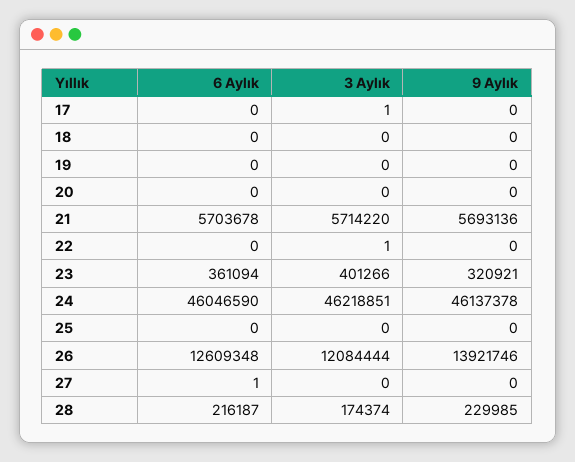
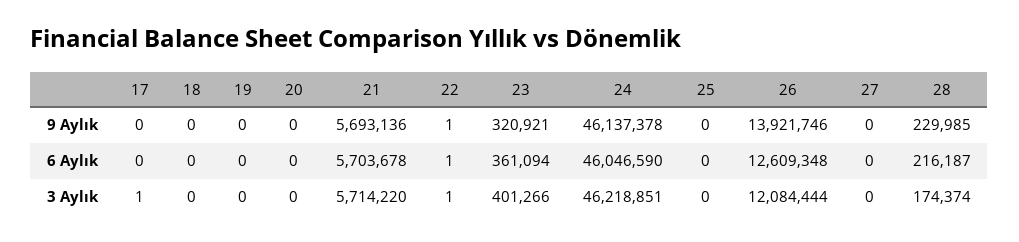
  {
    "6 Aylık": {
      "17": 0,
      "18": 0,
      "19": 0,
      "20": 0,
      "21": 5703678,
-     "22": 0,
+     "22": 1,
      "23": 361094,
      "24": 46046590,
      "25": 0,
      "26": 12609348,
-     "27": 1,
+     "27": 0,
      "28": 216187
    },
    "3 Aylık": {
      "17": 1,
      "18": 0,
      "19": 0,
      "20": 0,
      "21": 5714220,
      "22": 1,
      "23": 401266,
      "24": 46218851,
      "25": 0,
      "26": 12084444,
      "27": 0,
      "28": 174374
    },
    "9 Aylık": {
      "17": 0,
      "18": 0,
      "19": 0,
      "20": 0,
      "21": 5693136,
-     "22": 0,
+     "22": 1,
      "23": 320921,
      "24": 46137378,
      "25": 0,
      "26": 13921746,
      "27": 0,
      "28": 229985
    }
  }

